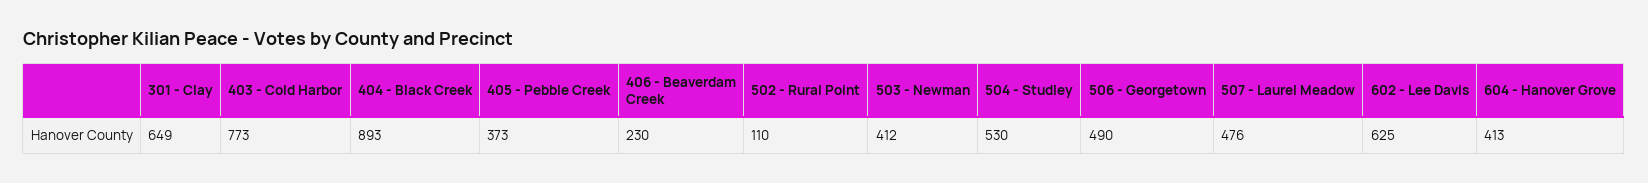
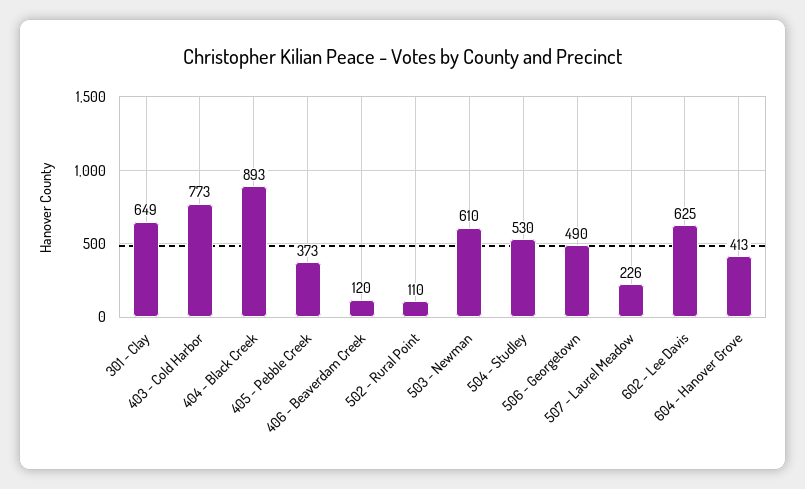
  {
    "301 - Clay": 649,
    "403 - Cold Harbor": 773,
    "404 - Black Creek": 893,
    "405 - Pebble Creek": 373,
-   "406 - Beaverdam Creek": 230,
+   "406 - Beaverdam Creek": 120,
    "502 - Rural Point": 110,
-   "503 - Newman": 412,
+   "503 - Newman": 610,
    "504 - Studley": 530,
    "506 - Georgetown": 490,
-   "507 - Laurel Meadow": 476,
+   "507 - Laurel Meadow": 226,
    "602 - Lee Davis": 625,
    "604 - Hanover Grove": 413
  }

